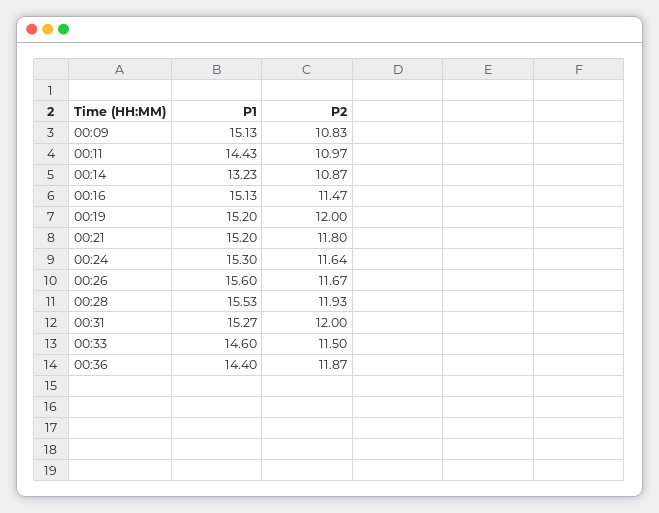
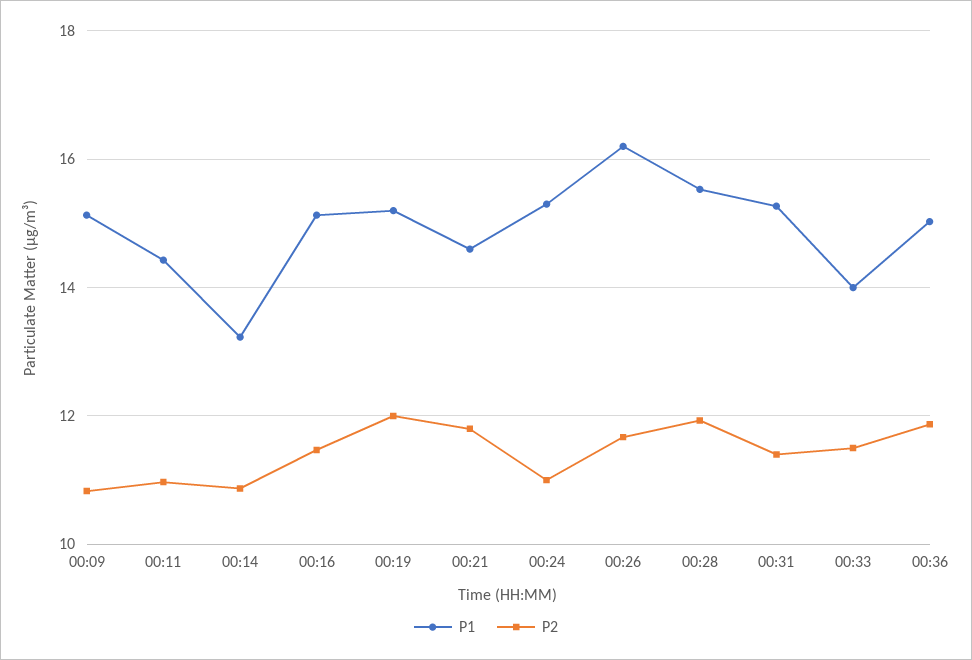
  {
    "P1": {
      "00:09": 15.13,
      "00:11": 14.43,
      "00:14": 13.23,
      "00:16": 15.13,
      "00:19": 15.2,
-     "00:21": 15.2,
+     "00:21": 14.6,
      "00:24": 15.3,
-     "00:26": 15.6,
+     "00:26": 16.2,
      "00:28": 15.53,
      "00:31": 15.27,
-     "00:33": 14.6,
+     "00:33": 14,
-     "00:36": 14.4
+     "00:36": 15
    },
    "P2": {
      "00:09": 10.83,
      "00:11": 10.97,
      "00:14": 10.87,
      "00:16": 11.47,
      "00:19": 12,
      "00:21": 11.8,
-     "00:24": 11.64,
+     "00:24": 11,
      "00:26": 11.67,
      "00:28": 11.93,
-     "00:31": 12,
+     "00:31": 11.4,
      "00:33": 11.5,
      "00:36": 11.87
    }
  }

